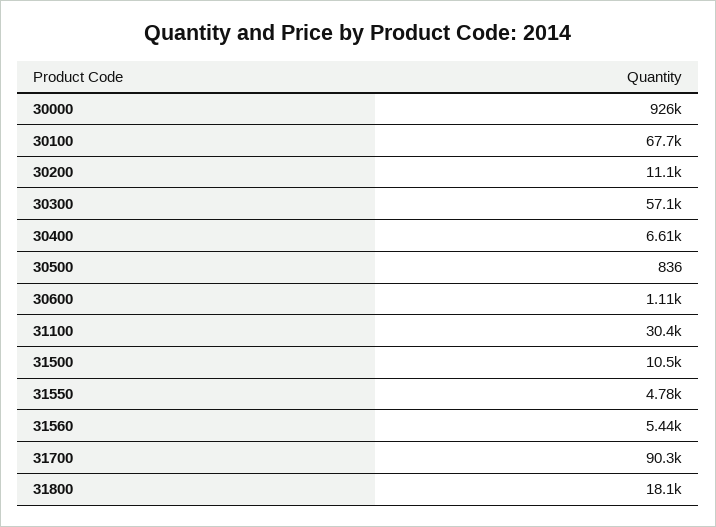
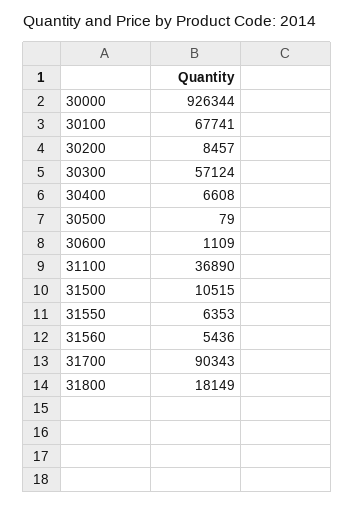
  {
    "30000": 926344,
    "30100": 67741,
-   "30200": 11100,
+   "30200": 8457,
    "30300": 57124,
    "30400": 6608,
-   "30500": 836,
+   "30500": 79,
    "30600": 1109,
-   "31100": 30400,
+   "31100": 36890,
    "31500": 10515,
-   "31550": 4780,
+   "31550": 6353,
    "31560": 5436,
    "31700": 90343,
    "31800": 18149
  }

